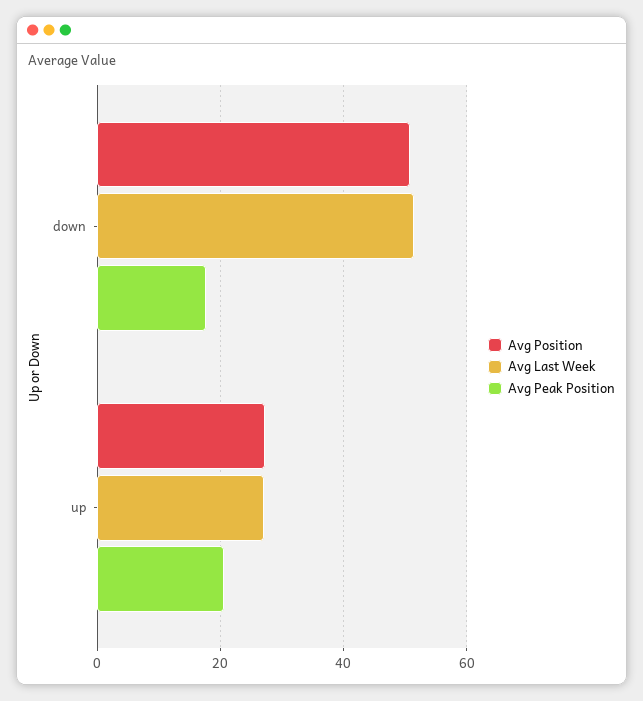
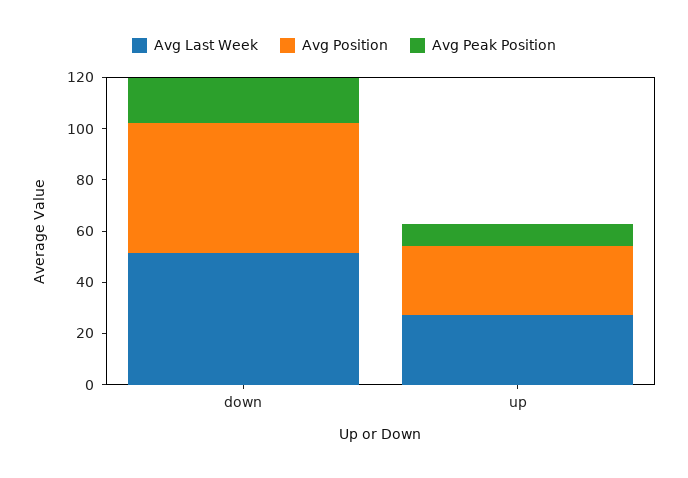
  {
    "Avg Position": {
      "down": 50,
      "up": 28
    },
    "Avg Last Week": {
      "down": 52,
      "up": 28
    },
    "Avg Peak Position": {
      "down": 18,
-     "up": 20
+     "up": 10
    }
  }

